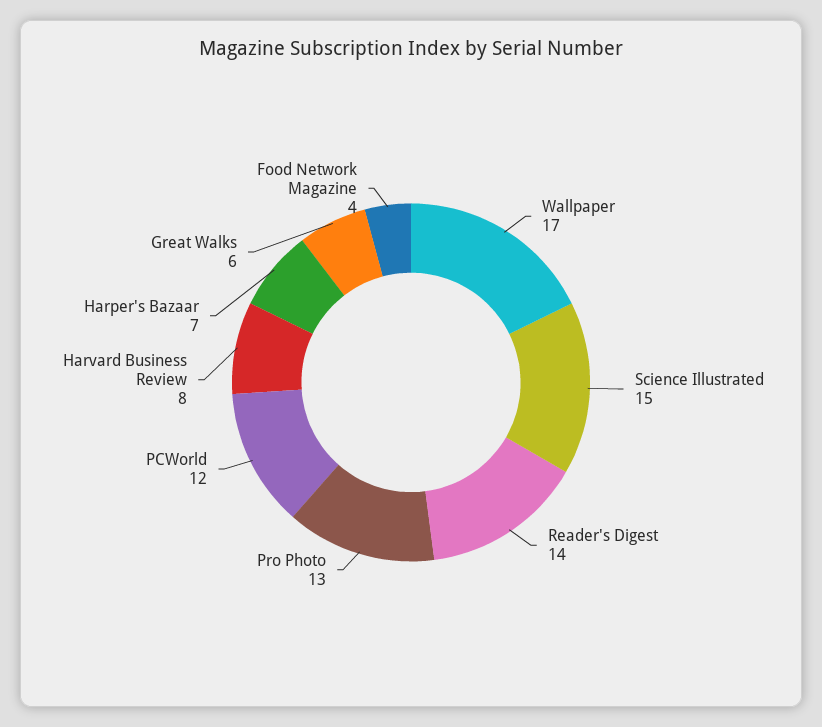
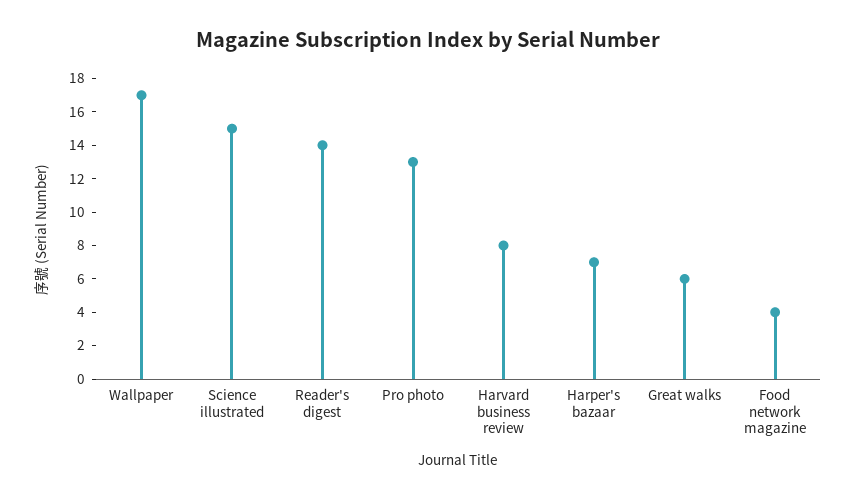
  {
    "Wallpaper": 17,
    "Science Illustrated": 15,
    "Reader's Digest": 14,
    "Pro Photo": 13,
-   "PCWorld": 12,
    "Harvard Business Review": 8,
    "Harper's Bazaar": 7,
    "Great Walks": 6,
    "Food Network Magazine": 4
  }

